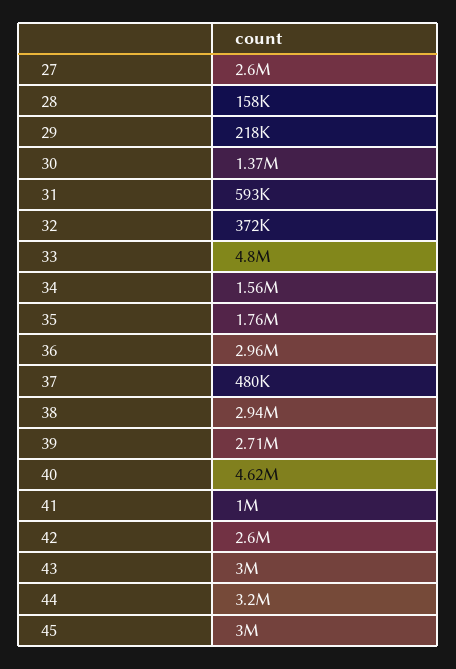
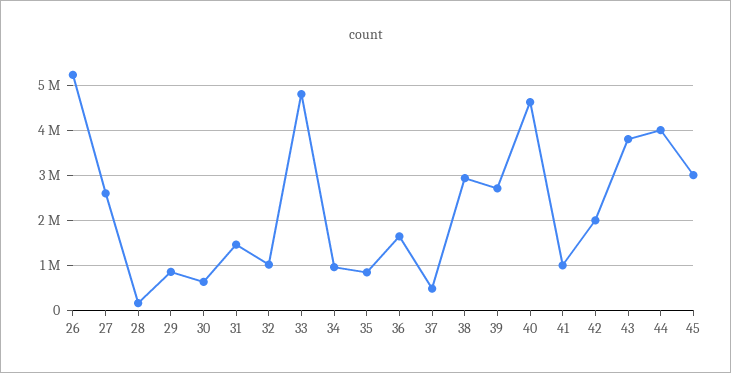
  {
    "27": 2600000,
    "28": 158000,
-   "29": 218000,
+   "29": 800000,
-   "30": 1370000,
+   "30": 600000,
-   "31": 593000,
+   "31": 1400000,
-   "32": 372000,
+   "32": 1000000,
    "33": 4800000,
-   "34": 1560000,
+   "34": 1000000,
-   "35": 1760000,
+   "35": 800000,
-   "36": 2960000,
+   "36": 1600000,
    "37": 480000,
    "38": 2940000,
    "39": 2710000,
    "40": 4620000,
    "41": 1000000,
-   "42": 2600000,
+   "42": 2000000,
-   "43": 3000000,
+   "43": 3800000,
-   "44": 3200000,
+   "44": 4000000,
-   "45": 3000000
+   "45": 3000000,
+   "26": 5200000
  }

